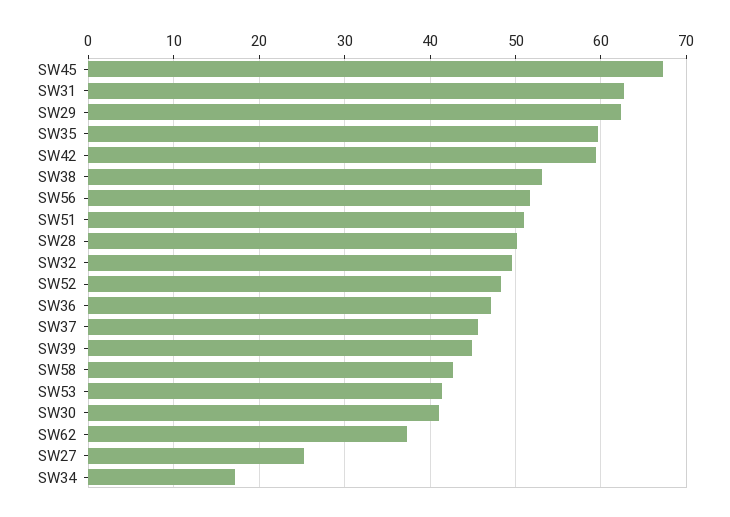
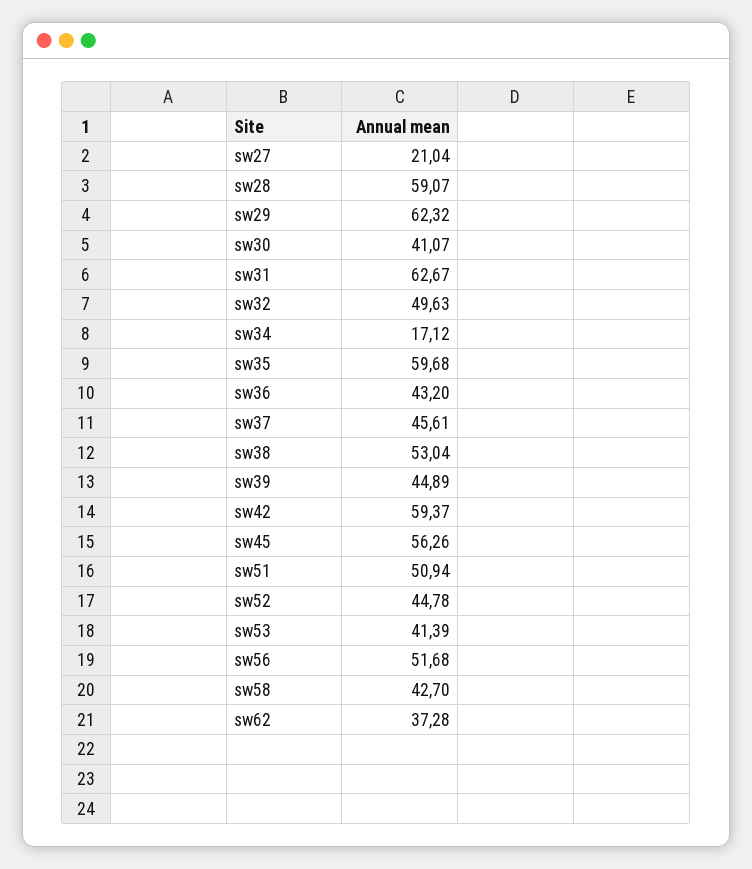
  {
-   "SW45": 67,
+   "SW45": 56.26,
    "SW31": 62.67,
    "SW29": 62.32,
    "SW35": 59.68,
    "SW42": 59.37,
    "SW38": 53.04,
    "SW56": 51.68,
    "SW51": 50.94,
-   "SW28": 50,
+   "SW28": 59.07,
    "SW32": 49.63,
-   "SW52": 48,
+   "SW52": 44.78,
-   "SW36": 47,
+   "SW36": 43.2,
    "SW37": 45.61,
    "SW39": 44.89,
    "SW58": 42.7,
    "SW53": 41.39,
    "SW30": 41.07,
    "SW62": 37.28,
-   "SW27": 25,
+   "SW27": 21.04,
    "SW34": 17.12
  }

